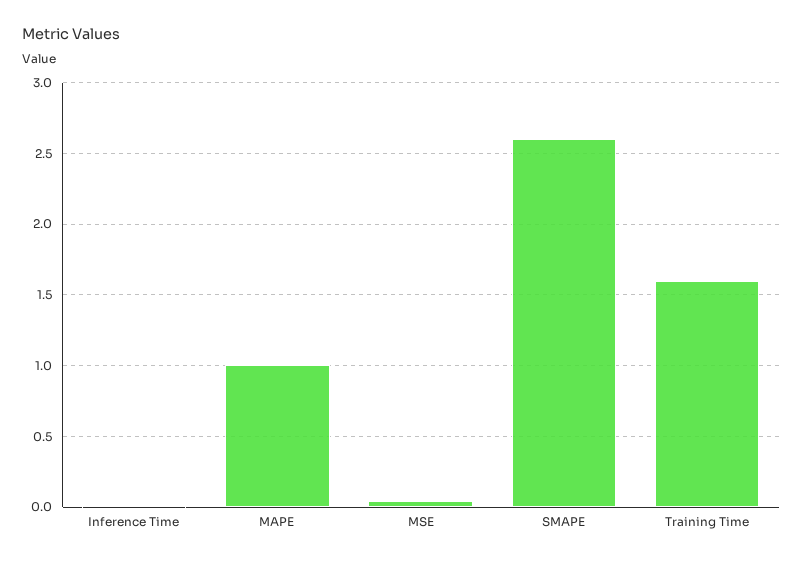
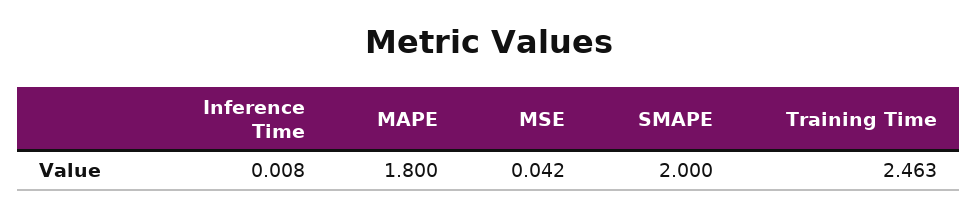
  {
    "Inference Time": 0.008,
-   "MAPE": 1,
+   "MAPE": 1.8,
    "MSE": 0.042,
-   "SMAPE": 2.6,
+   "SMAPE": 2,
-   "Training Time": 1.6
+   "Training Time": 2.463
  }

